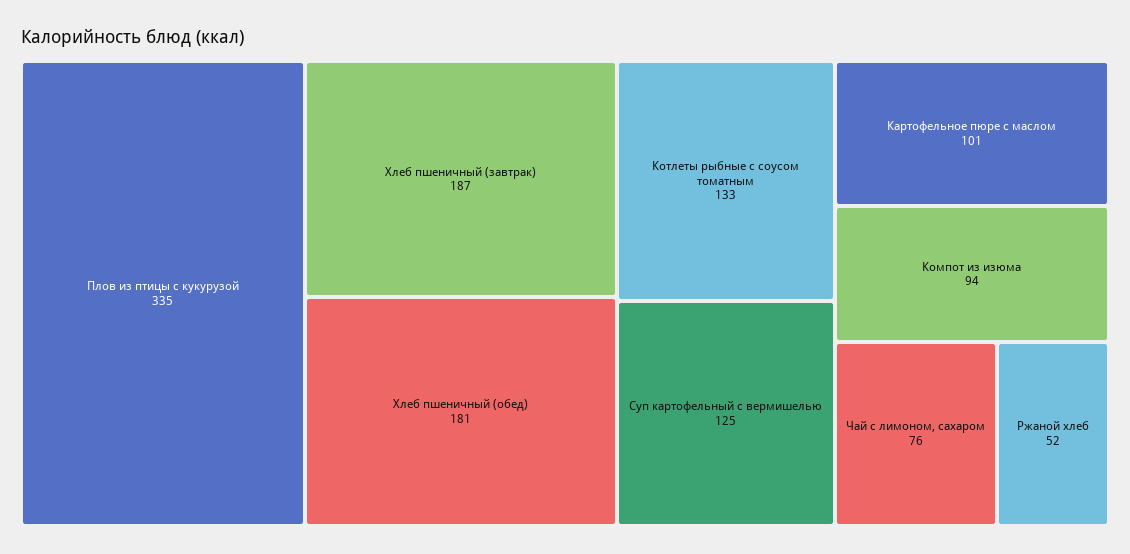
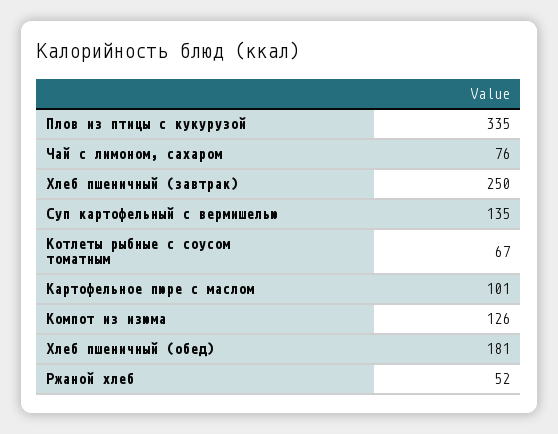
  {
    "Плов из птицы с кукурузой": 335,
-   "Хлеб пшеничный (завтрак)": 187,
+   "Хлеб пшеничный (завтрак)": 250,
    "Хлеб пшеничный (обед)": 181,
-   "Котлеты рыбные с соусом томатным": 133,
+   "Котлеты рыбные с соусом томатным": 67,
-   "Суп картофельный с вермишелью": 125,
+   "Суп картофельный с вермишелью": 135,
    "Картофельное пюре с маслом": 101,
-   "Компот из изюма": 94,
+   "Компот из изюма": 126,
    "Чай с лимоном, сахаром": 76,
    "Ржаной хлеб": 52
  }

